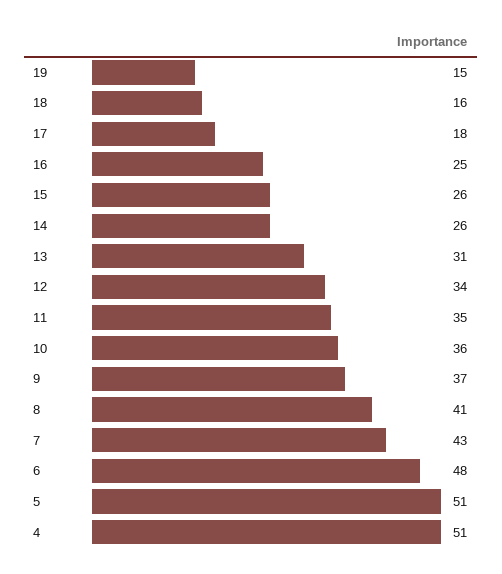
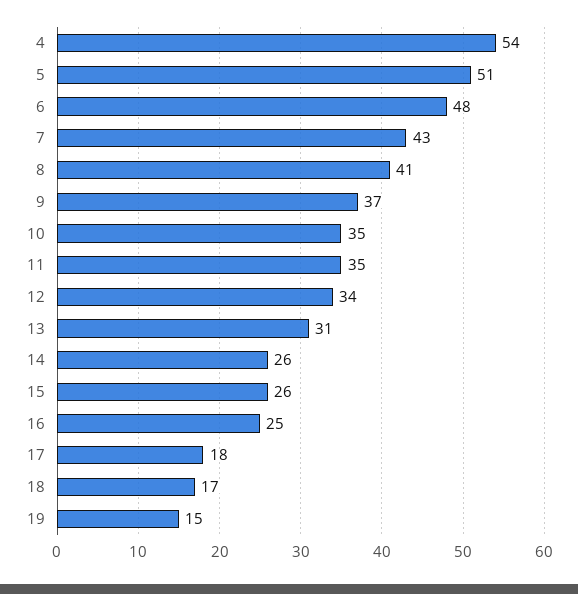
  {
    "19": 15,
-   "18": 16,
+   "18": 17,
    "17": 18,
    "16": 25,
    "15": 26,
    "14": 26,
    "13": 31,
    "12": 34,
    "11": 35,
-   "10": 36,
+   "10": 35,
    "9": 37,
    "8": 41,
    "7": 43,
    "6": 48,
    "5": 51,
-   "4": 51
+   "4": 54
  }

